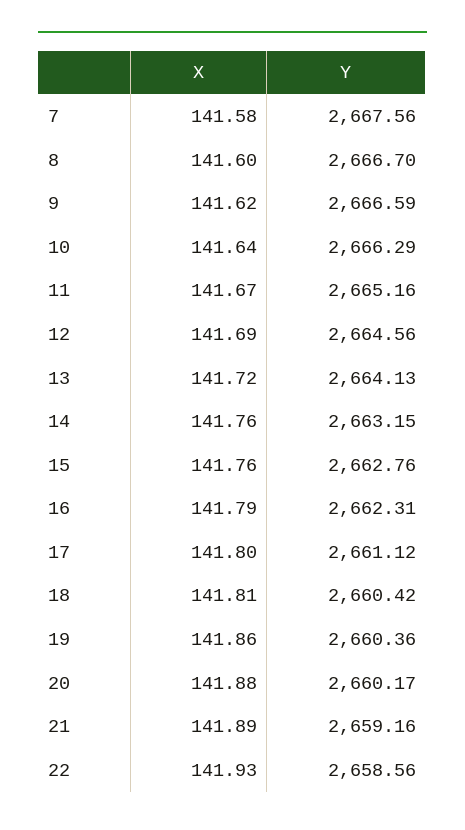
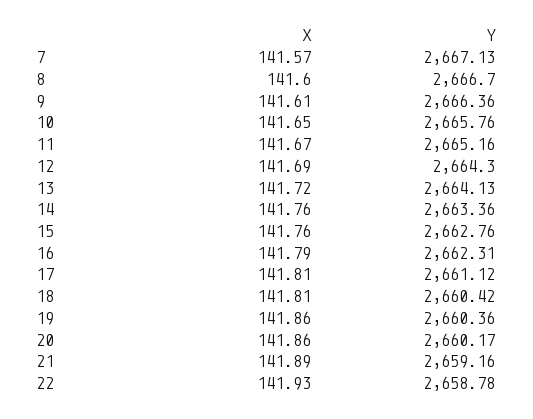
  {
    "X": {
-     "7": 141.58,
+     "7": 141.57,
      "8": 141.6,
-     "9": 141.62,
+     "9": 141.61,
-     "10": 141.64,
+     "10": 141.65,
      "11": 141.67,
      "12": 141.69,
      "13": 141.72,
      "14": 141.76,
      "15": 141.76,
      "16": 141.79,
-     "17": 141.8,
+     "17": 141.81,
      "18": 141.81,
      "19": 141.86,
-     "20": 141.88,
+     "20": 141.86,
      "21": 141.89,
      "22": 141.93
    },
    "Y": {
-     "7": 2667.56,
+     "7": 2667.13,
      "8": 2666.7,
-     "9": 2666.59,
+     "9": 2666.36,
-     "10": 2666.29,
+     "10": 2665.76,
      "11": 2665.16,
-     "12": 2664.56,
+     "12": 2664.3,
      "13": 2664.13,
-     "14": 2663.15,
+     "14": 2663.36,
      "15": 2662.76,
      "16": 2662.31,
      "17": 2661.12,
      "18": 2660.42,
      "19": 2660.36,
      "20": 2660.17,
      "21": 2659.16,
-     "22": 2658.56
+     "22": 2658.78
    }
  }

